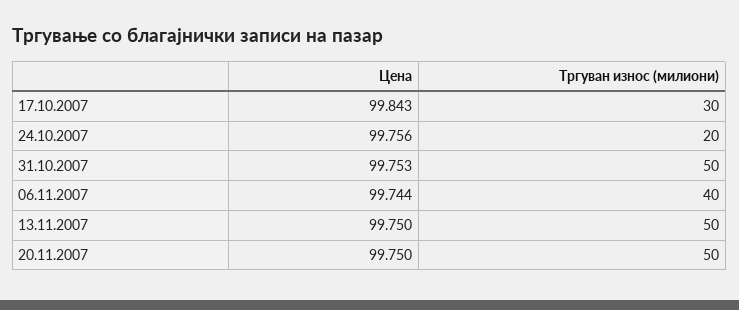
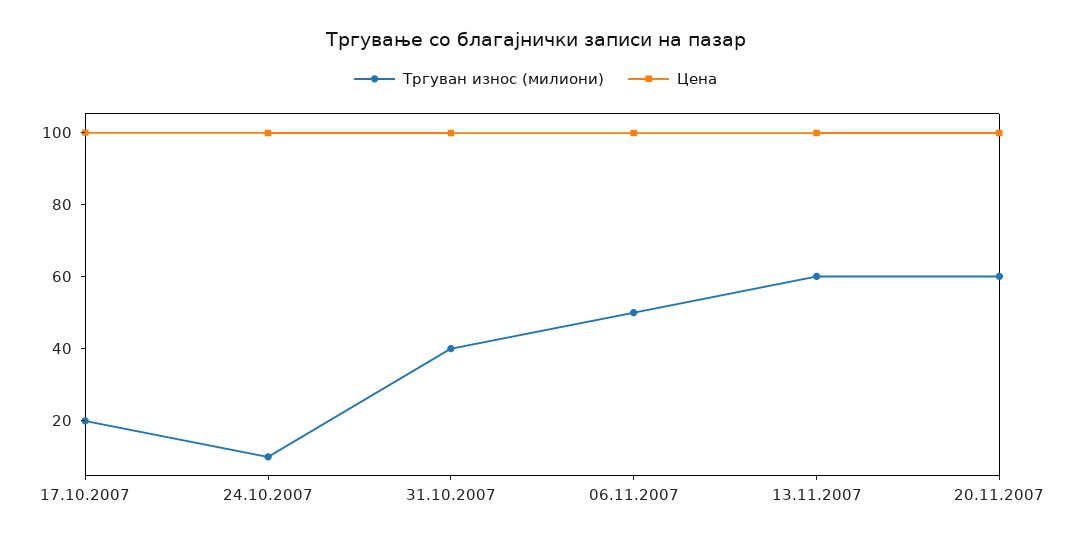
  {
    "Цена": {
      "17.10.2007": 99.843,
      "24.10.2007": 99.756,
      "31.10.2007": 99.753,
      "06.11.2007": 99.744,
      "13.11.2007": 99.75,
      "20.11.2007": 99.75
    },
    "Тргуван износ (милиони)": {
-     "17.10.2007": 30,
+     "17.10.2007": 20,
-     "24.10.2007": 20,
+     "24.10.2007": 10,
-     "31.10.2007": 50,
+     "31.10.2007": 40,
-     "06.11.2007": 40,
+     "06.11.2007": 50,
-     "13.11.2007": 50,
+     "13.11.2007": 60,
-     "20.11.2007": 50
+     "20.11.2007": 60
    }
  }

